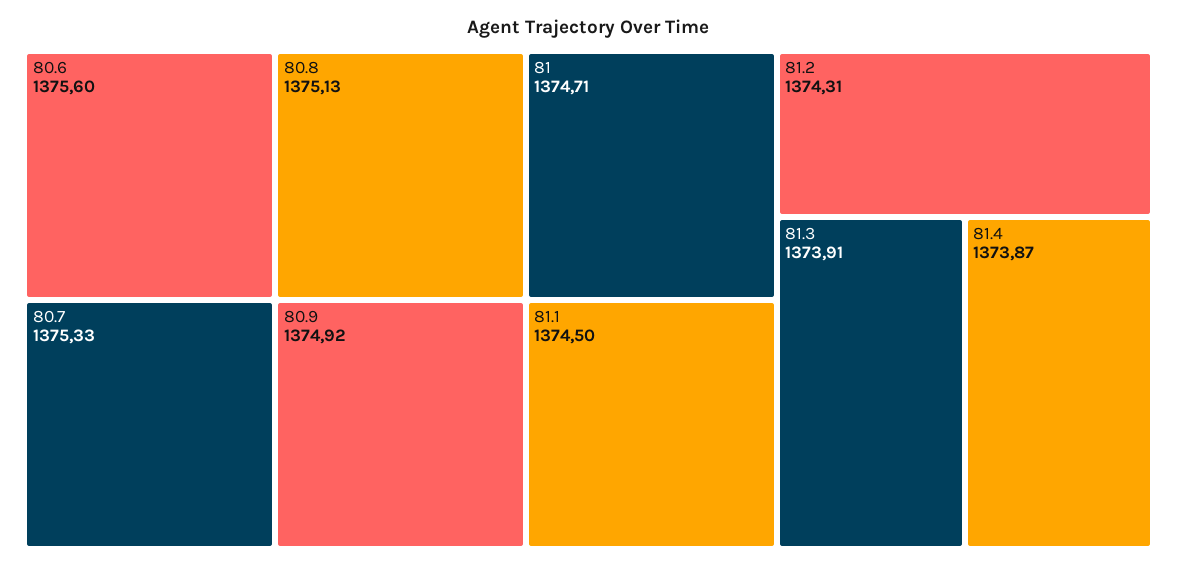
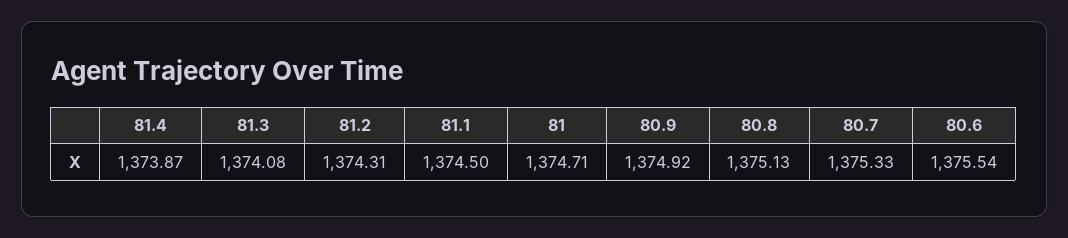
  {
-   "80.6": 1375.6,
+   "80.6": 1375.54,
    "80.7": 1375.33,
    "80.8": 1375.13,
    "80.9": 1374.92,
    "81": 1374.71,
    "81.1": 1374.5,
    "81.2": 1374.31,
-   "81.3": 1373.91,
+   "81.3": 1374.08,
    "81.4": 1373.87
  }

